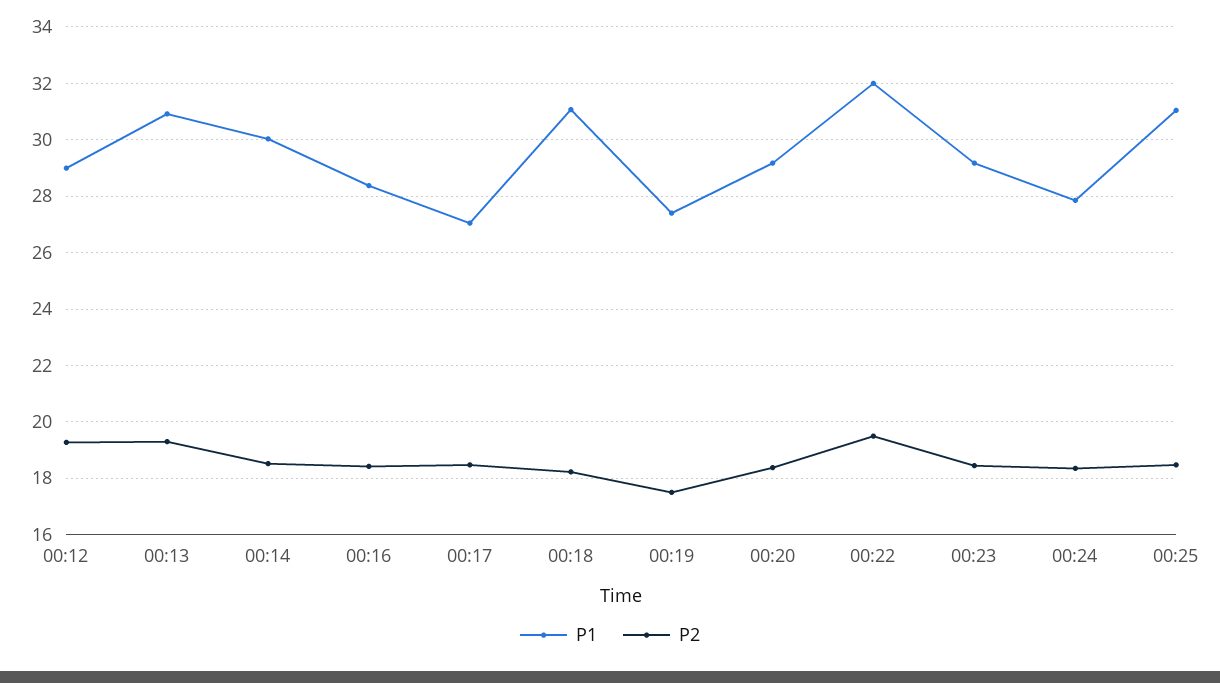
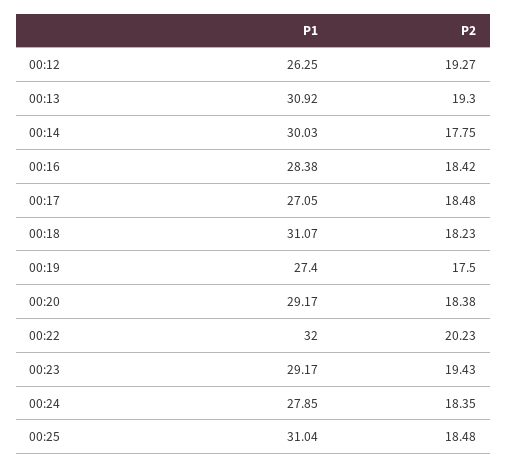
  {
    "P1": {
-     "00:12": 29,
+     "00:12": 26.25,
      "00:13": 30.92,
      "00:14": 30.03,
      "00:16": 28.38,
      "00:17": 27.05,
      "00:18": 31.07,
      "00:19": 27.4,
      "00:20": 29.17,
      "00:22": 32,
      "00:23": 29.17,
      "00:24": 27.85,
      "00:25": 31.04
    },
    "P2": {
      "00:12": 19.27,
      "00:13": 19.3,
-     "00:14": 18.5,
+     "00:14": 17.75,
      "00:16": 18.42,
      "00:17": 18.48,
      "00:18": 18.23,
      "00:19": 17.5,
      "00:20": 18.38,
-     "00:22": 19.5,
+     "00:22": 20.23,
-     "00:23": 18.5,
+     "00:23": 19.43,
      "00:24": 18.35,
      "00:25": 18.48
    }
  }

